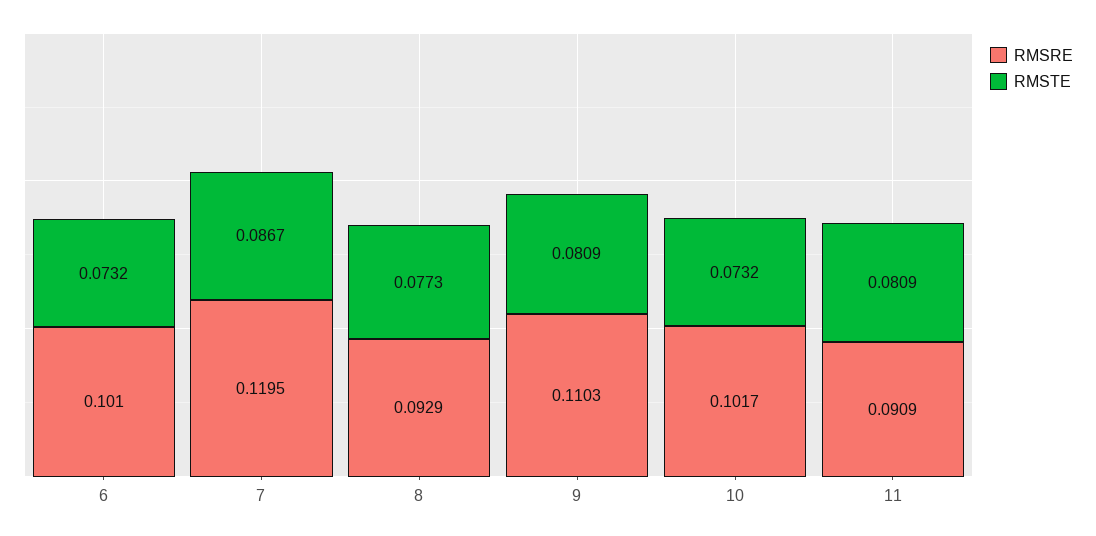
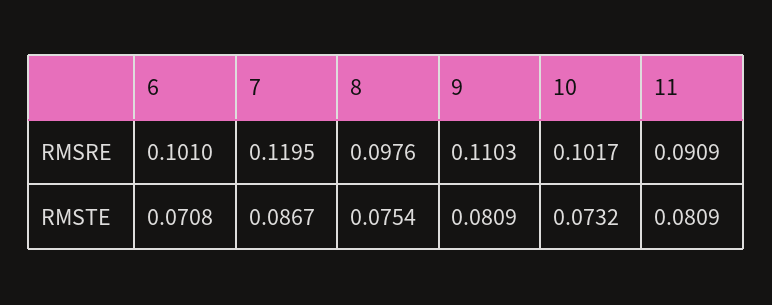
  {
    "RMSRE": {
      "6": 0.101,
      "7": 0.1195,
-     "8": 0.0929,
+     "8": 0.0976,
      "9": 0.1103,
      "10": 0.1017,
      "11": 0.0909
    },
    "RMSTE": {
-     "6": 0.0732,
+     "6": 0.0708,
      "7": 0.0867,
-     "8": 0.0773,
+     "8": 0.0754,
      "9": 0.0809,
      "10": 0.0732,
      "11": 0.0809
    }
  }

